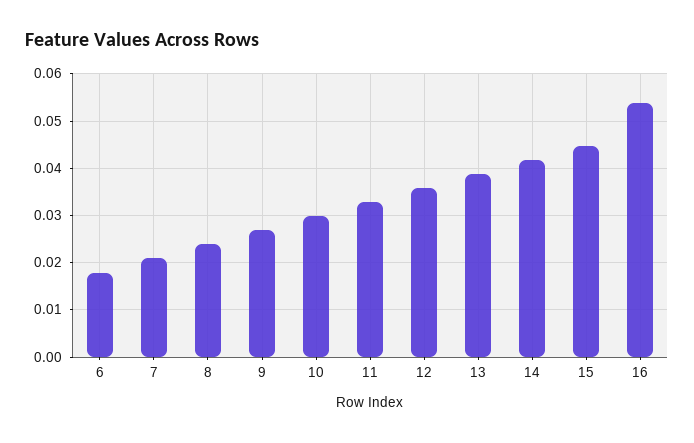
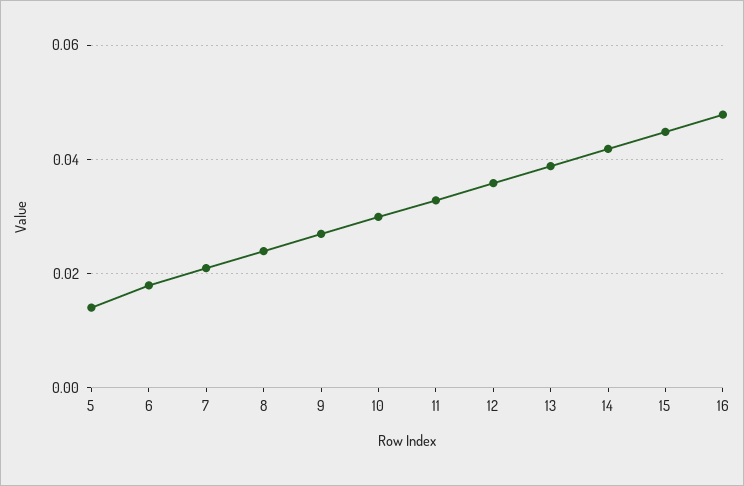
  {
    "6": 0.018,
    "7": 0.02,
    "8": 0.024,
    "9": 0.026,
    "10": 0.03,
    "11": 0.032,
    "12": 0.036,
    "13": 0.038,
    "14": 0.042,
    "15": 0.044,
-   "16": 0.054
+   "16": 0.048,
+   "5": 0.014
  }

